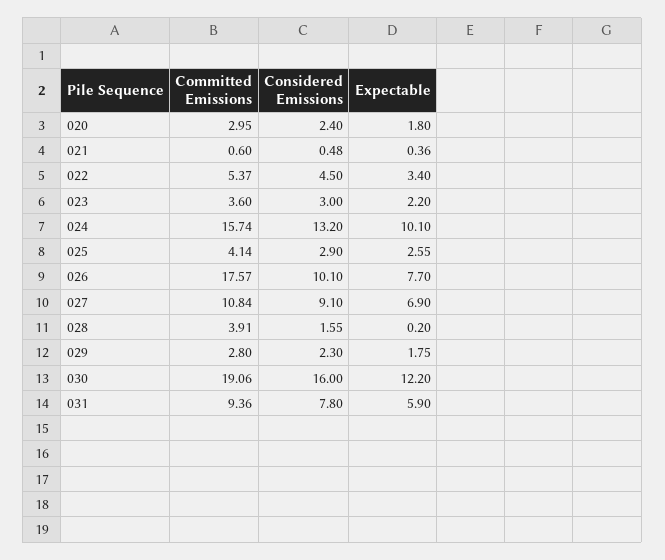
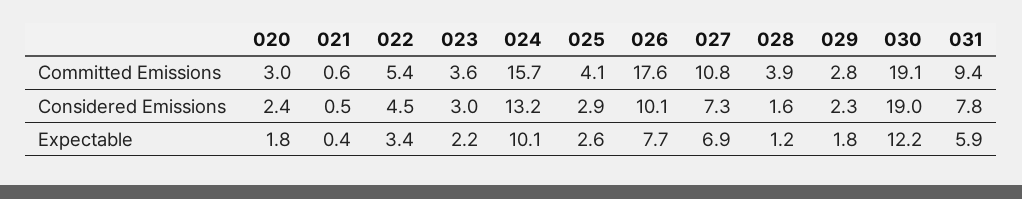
  {
    "Committed Emissions": {
      "020": 2.95,
      "021": 0.6,
      "022": 5.37,
      "023": 3.6,
      "024": 15.74,
      "025": 4.14,
      "026": 17.57,
      "027": 10.84,
      "028": 3.91,
      "029": 2.8,
      "030": 19.06,
      "031": 9.36
    },
    "Considered Emissions": {
      "020": 2.4,
      "021": 0.48,
      "022": 4.5,
      "023": 3,
      "024": 13.2,
      "025": 2.9,
      "026": 10.1,
-     "027": 9.1,
+     "027": 7.3,
      "028": 1.55,
      "029": 2.3,
-     "030": 16,
+     "030": 19,
      "031": 7.8
    },
    "Expectable": {
      "020": 1.8,
      "021": 0.36,
      "022": 3.4,
      "023": 2.2,
      "024": 10.1,
      "025": 2.55,
      "026": 7.7,
      "027": 6.9,
-     "028": 0.2,
+     "028": 1.2,
      "029": 1.75,
      "030": 12.2,
      "031": 5.9
    }
  }

